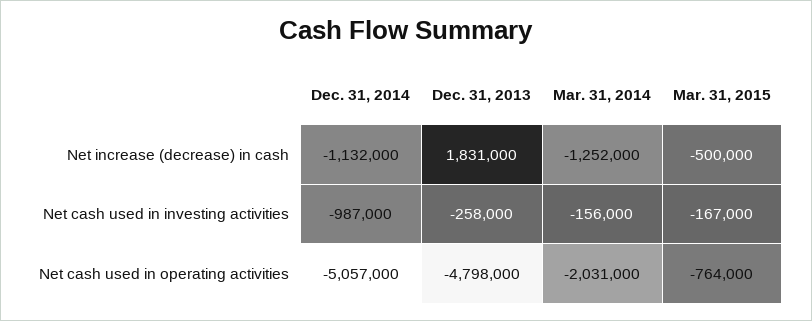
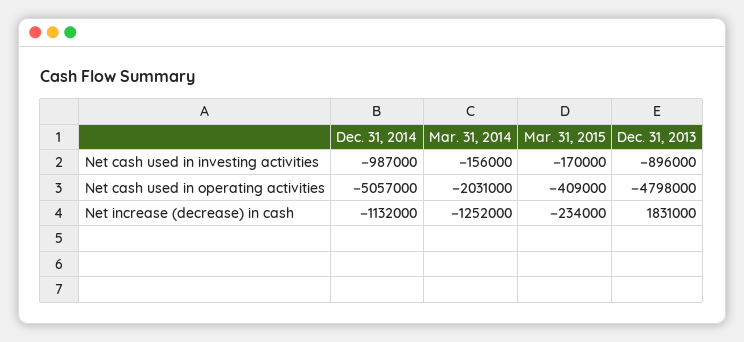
  {
    "Dec. 31, 2014": {
      "Net increase (decrease) in cash": -1132000,
      "Net cash used in investing activities": -987000,
      "Net cash used in operating activities": -5057000
    },
    "Dec. 31, 2013": {
      "Net increase (decrease) in cash": 1831000,
-     "Net cash used in investing activities": -258000,
+     "Net cash used in investing activities": -896000,
      "Net cash used in operating activities": -4798000
    },
    "Mar. 31, 2014": {
      "Net increase (decrease) in cash": -1252000,
      "Net cash used in investing activities": -156000,
      "Net cash used in operating activities": -2031000
    },
    "Mar. 31, 2015": {
-     "Net increase (decrease) in cash": -500000,
+     "Net increase (decrease) in cash": -234000,
-     "Net cash used in investing activities": -167000,
+     "Net cash used in investing activities": -170000,
-     "Net cash used in operating activities": -764000
+     "Net cash used in operating activities": -409000
    }
  }

